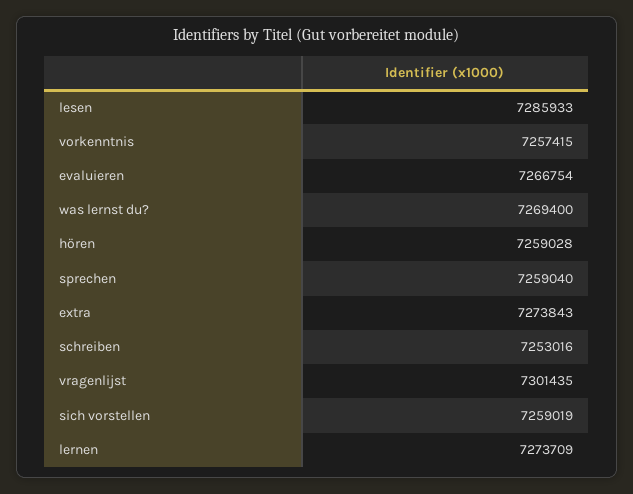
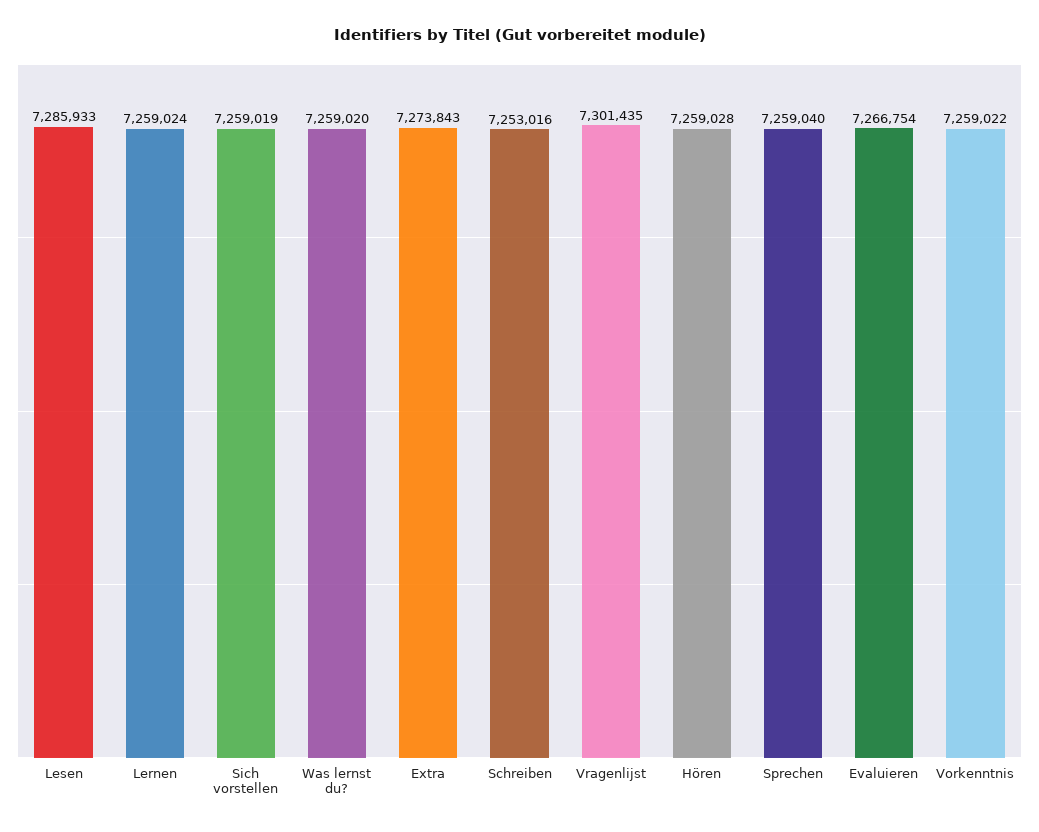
  {
    "lesen": 7285933,
-   "vorkenntnis": 7257415,
+   "vorkenntnis": 7259022,
    "evaluieren": 7266754,
-   "was lernst du?": 7269400,
+   "was lernst du?": 7259020,
    "hören": 7259028,
    "sprechen": 7259040,
    "extra": 7273843,
    "schreiben": 7253016,
    "vragenlijst": 7301435,
    "sich vorstellen": 7259019,
-   "lernen": 7273709
+   "lernen": 7259024
  }

